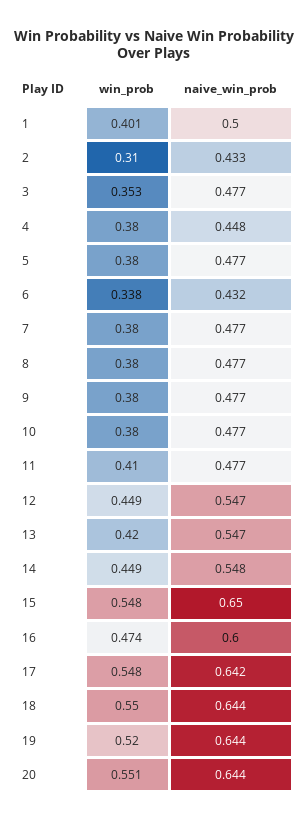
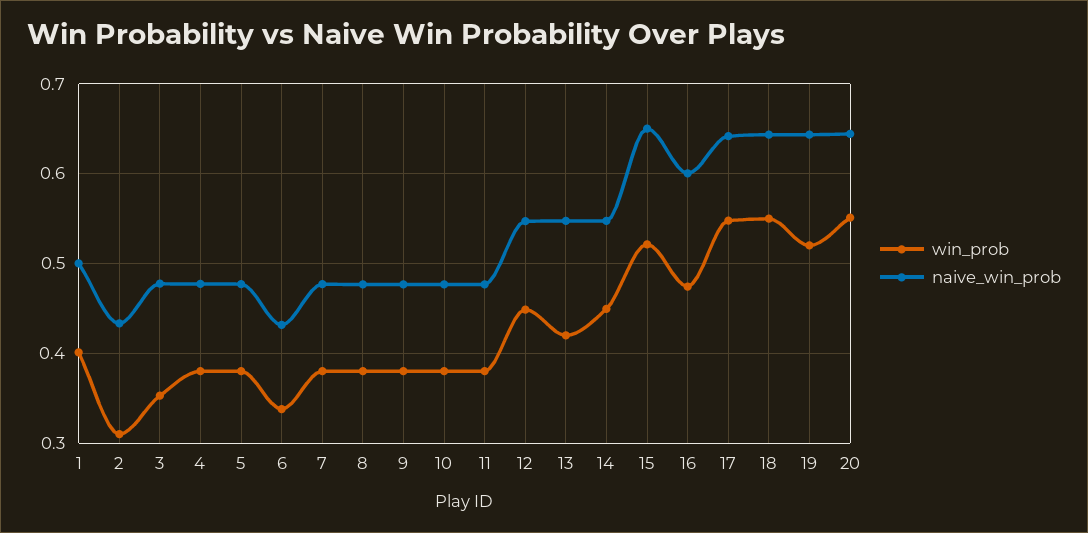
  {
    "win_prob": {
      "1": 0.401,
      "2": 0.31,
      "3": 0.353,
      "4": 0.38,
      "5": 0.38,
      "6": 0.338,
      "7": 0.38,
      "8": 0.38,
      "9": 0.38,
      "10": 0.38,
-     "11": 0.41,
+     "11": 0.38,
      "12": 0.449,
      "13": 0.42,
      "14": 0.449,
-     "15": 0.548,
+     "15": 0.52,
      "16": 0.474,
      "17": 0.548,
      "18": 0.55,
      "19": 0.52,
      "20": 0.551
    },
    "naive_win_prob": {
      "1": 0.5,
      "2": 0.433,
      "3": 0.477,
-     "4": 0.448,
+     "4": 0.48,
      "5": 0.477,
      "6": 0.432,
      "7": 0.477,
      "8": 0.477,
      "9": 0.477,
      "10": 0.477,
      "11": 0.477,
      "12": 0.547,
      "13": 0.547,
      "14": 0.548,
      "15": 0.65,
      "16": 0.6,
      "17": 0.642,
      "18": 0.644,
      "19": 0.644,
      "20": 0.644
    }
  }

